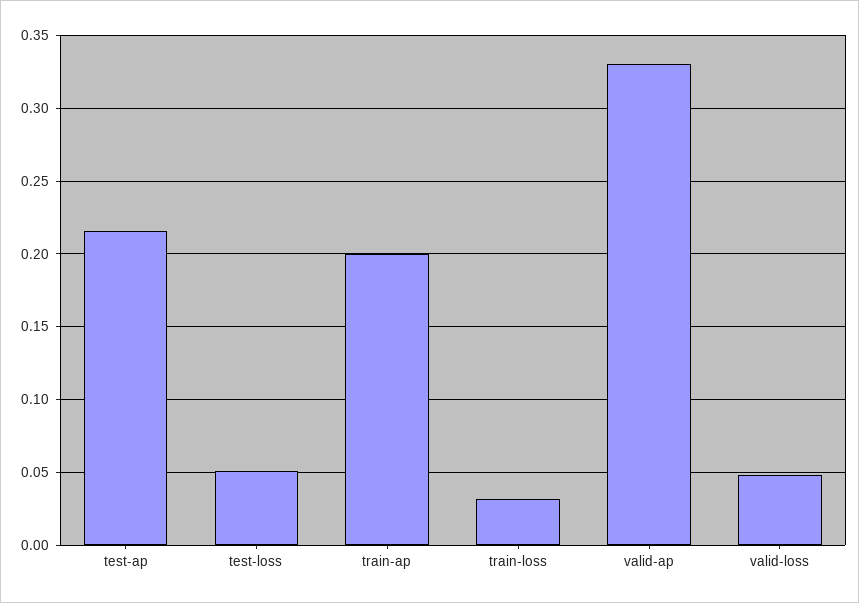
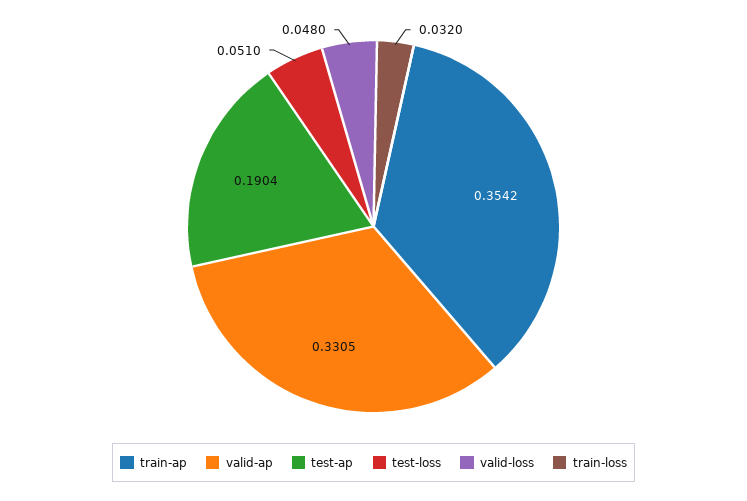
  {
-   "test-ap": 0.215,
+   "test-ap": 0.1904,
    "test-loss": 0.051,
-   "train-ap": 0.2,
+   "train-ap": 0.3542,
    "train-loss": 0.032,
    "valid-ap": 0.3305,
    "valid-loss": 0.048
  }

